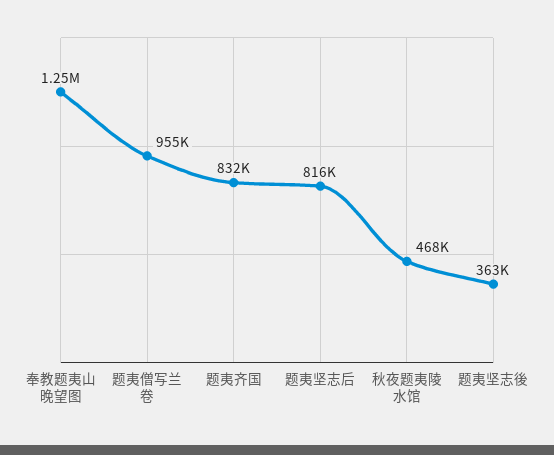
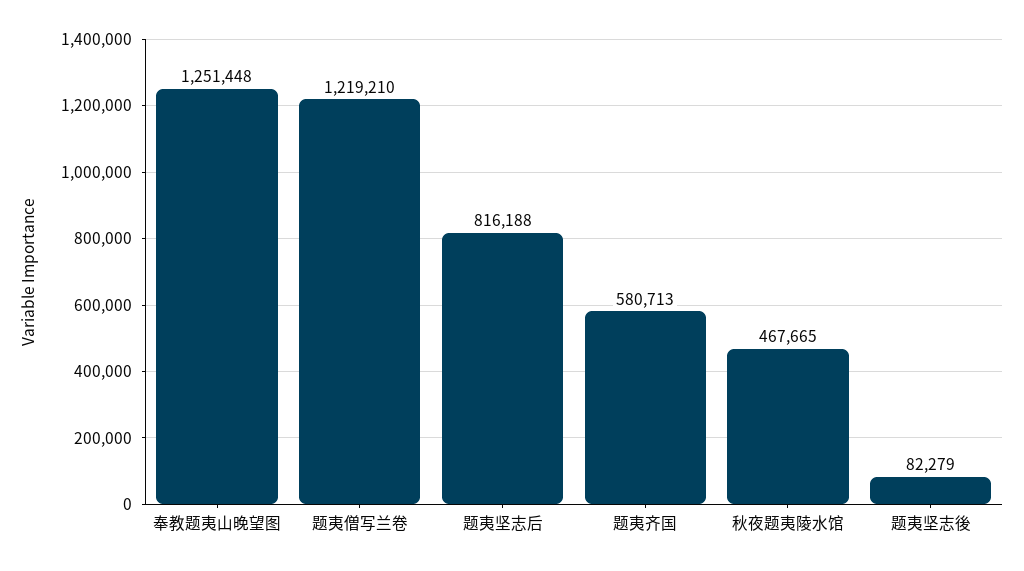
  {
    "奉教题夷山晚望图": 1251448,
-   "题夷僧写兰卷": 955000,
+   "题夷僧写兰卷": 1219210,
-   "题夷齐国": 832000,
+   "题夷齐国": 580713,
    "题夷坚志后": 816188,
    "秋夜题夷陵水馆": 467665,
-   "题夷坚志後": 363000
+   "题夷坚志後": 82279
  }

